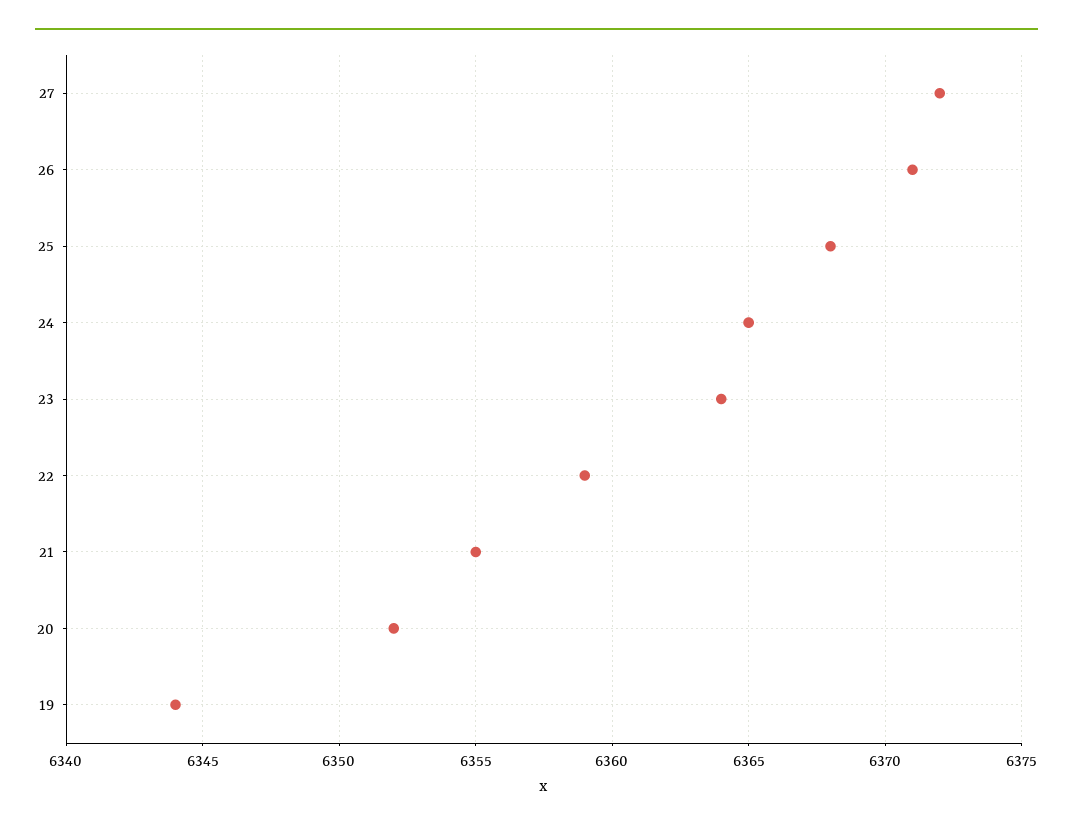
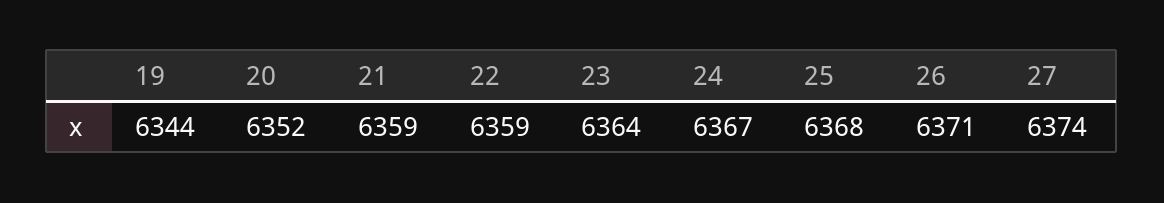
  {
-   "27": 6372,
+   "27": 6374,
    "26": 6371,
    "25": 6368,
-   "24": 6365,
+   "24": 6367,
    "23": 6364,
    "22": 6359,
-   "21": 6355,
+   "21": 6359,
    "20": 6352,
    "19": 6344
  }

